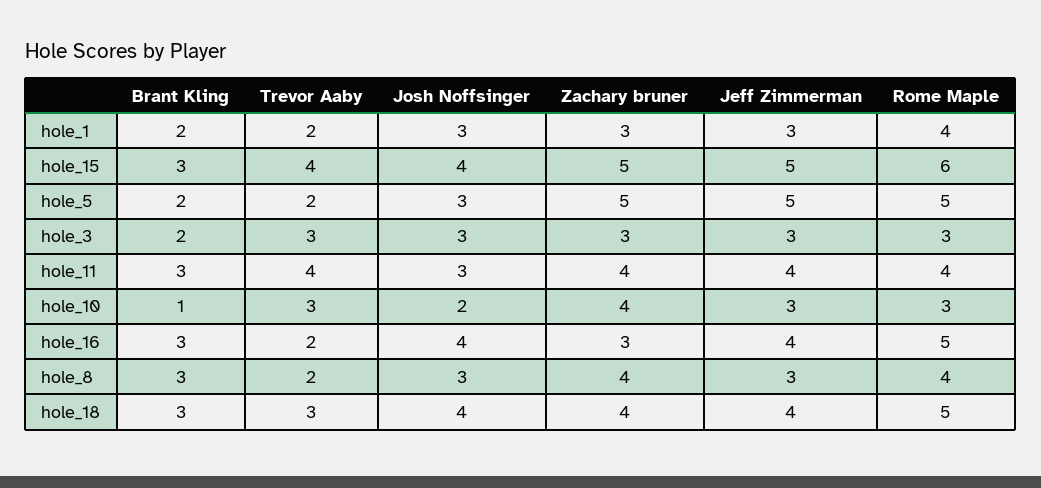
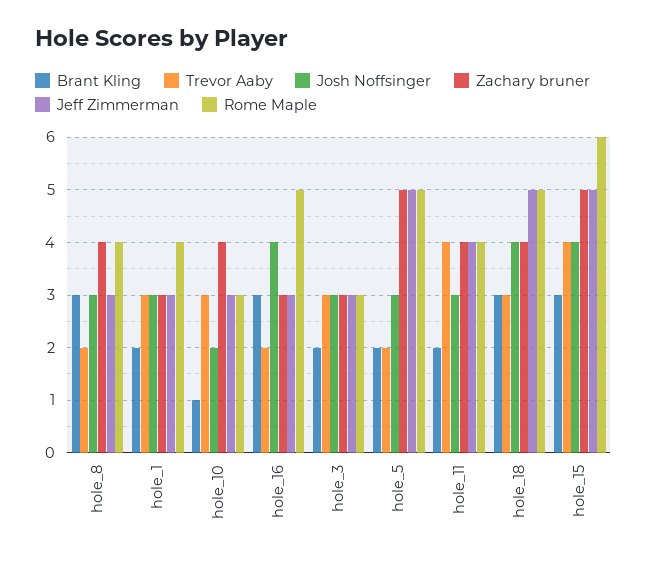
  {
    "Brant Kling": {
      "hole_1": 2,
      "hole_15": 3,
      "hole_5": 2,
      "hole_3": 2,
-     "hole_11": 3,
+     "hole_11": 2,
      "hole_10": 1,
      "hole_16": 3,
      "hole_8": 3,
      "hole_18": 3
    },
    "Trevor Aaby": {
-     "hole_1": 2,
+     "hole_1": 3,
      "hole_15": 4,
      "hole_5": 2,
      "hole_3": 3,
      "hole_11": 4,
      "hole_10": 3,
      "hole_16": 2,
      "hole_8": 2,
      "hole_18": 3
    },
    "Josh Noffsinger": {
      "hole_1": 3,
      "hole_15": 4,
      "hole_5": 3,
      "hole_3": 3,
      "hole_11": 3,
      "hole_10": 2,
      "hole_16": 4,
      "hole_8": 3,
      "hole_18": 4
    },
    "Zachary bruner": {
      "hole_1": 3,
      "hole_15": 5,
      "hole_5": 5,
      "hole_3": 3,
      "hole_11": 4,
      "hole_10": 4,
      "hole_16": 3,
      "hole_8": 4,
      "hole_18": 4
    },
    "Jeff Zimmerman": {
      "hole_1": 3,
      "hole_15": 5,
      "hole_5": 5,
      "hole_3": 3,
      "hole_11": 4,
      "hole_10": 3,
-     "hole_16": 4,
+     "hole_16": 3,
      "hole_8": 3,
-     "hole_18": 4
+     "hole_18": 5
    },
    "Rome Maple": {
      "hole_1": 4,
      "hole_15": 6,
      "hole_5": 5,
      "hole_3": 3,
      "hole_11": 4,
      "hole_10": 3,
      "hole_16": 5,
      "hole_8": 4,
      "hole_18": 5
    }
  }

